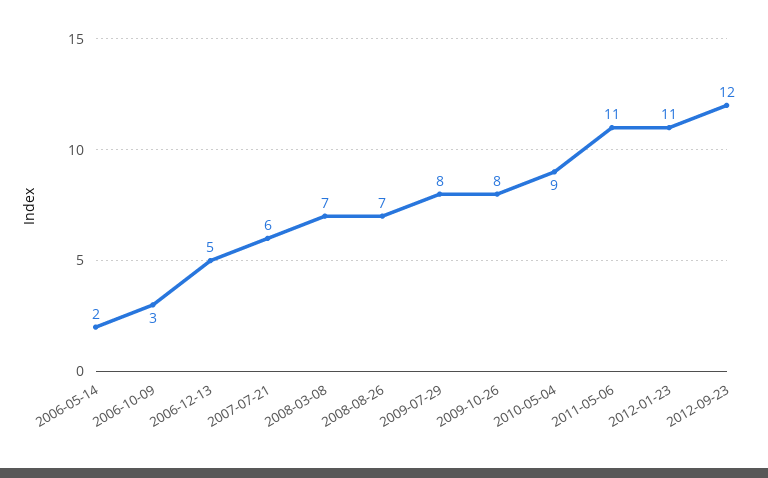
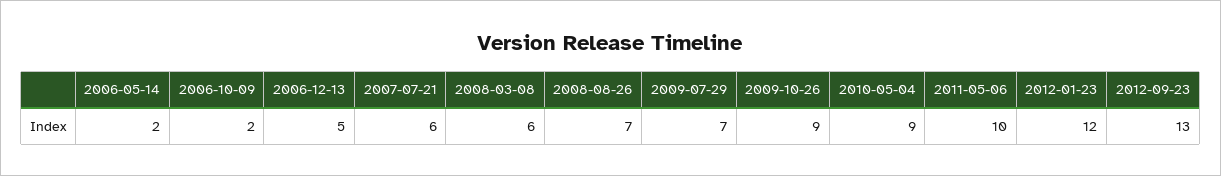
  {
    "2006-05-14": 2,
-   "2006-10-09": 3,
+   "2006-10-09": 2,
    "2006-12-13": 5,
    "2007-07-21": 6,
-   "2008-03-08": 7,
+   "2008-03-08": 6,
    "2008-08-26": 7,
-   "2009-07-29": 8,
+   "2009-07-29": 7,
-   "2009-10-26": 8,
+   "2009-10-26": 9,
    "2010-05-04": 9,
-   "2011-05-06": 11,
+   "2011-05-06": 10,
-   "2012-01-23": 11,
+   "2012-01-23": 12,
-   "2012-09-23": 12
+   "2012-09-23": 13
  }

